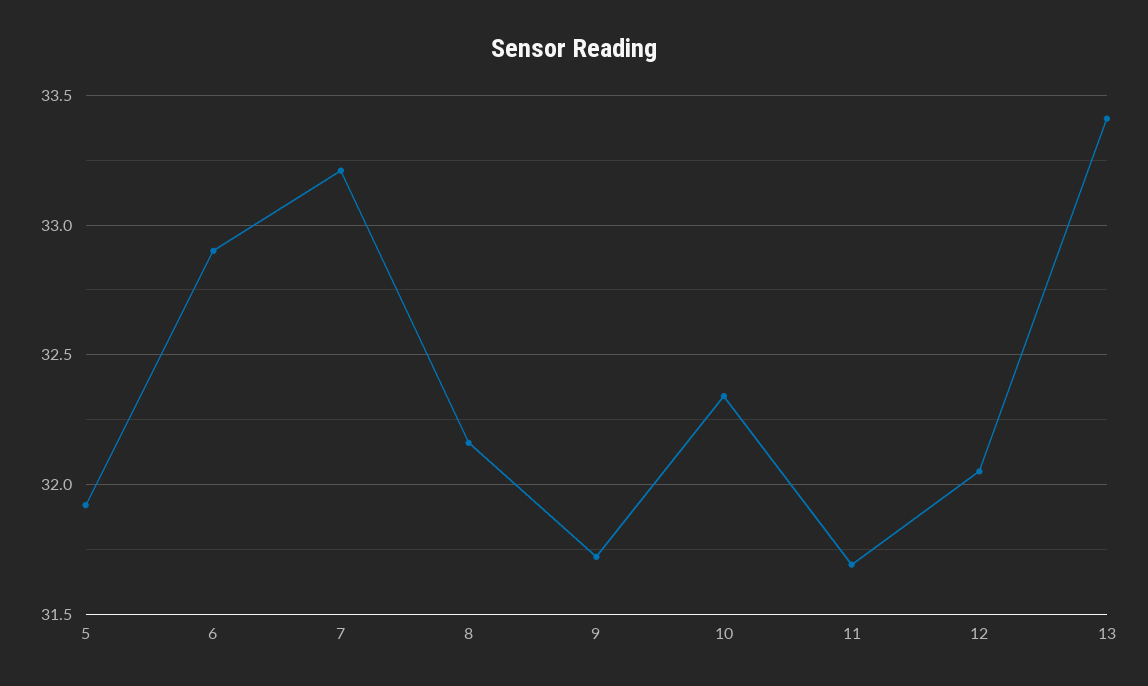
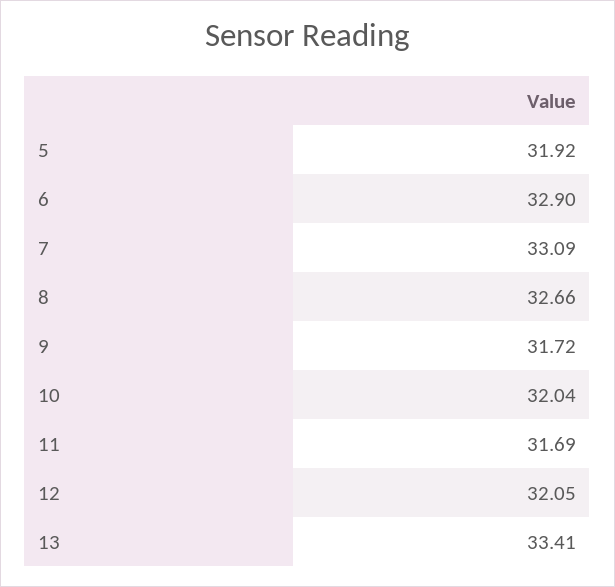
  {
    "5": 31.92,
    "6": 32.9,
-   "7": 33.2,
+   "7": 33.09,
-   "8": 32.15,
+   "8": 32.66,
    "9": 31.72,
-   "10": 32.35,
+   "10": 32.04,
    "11": 31.69,
    "12": 32.05,
    "13": 33.41
  }

